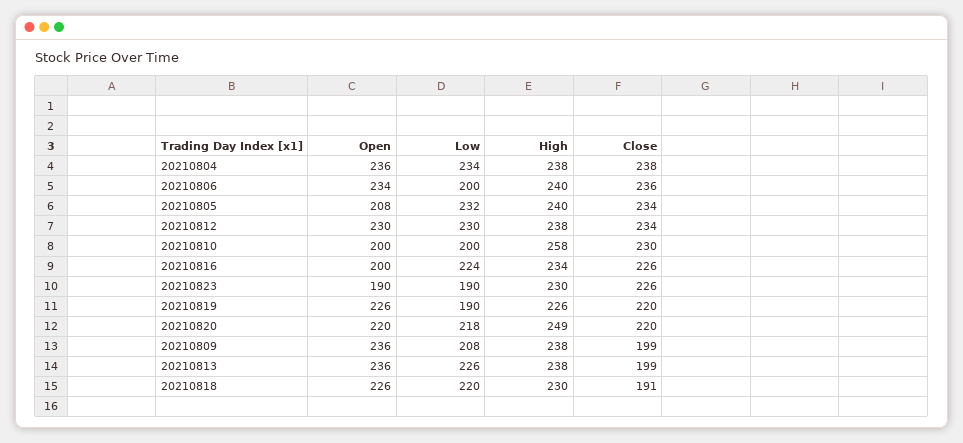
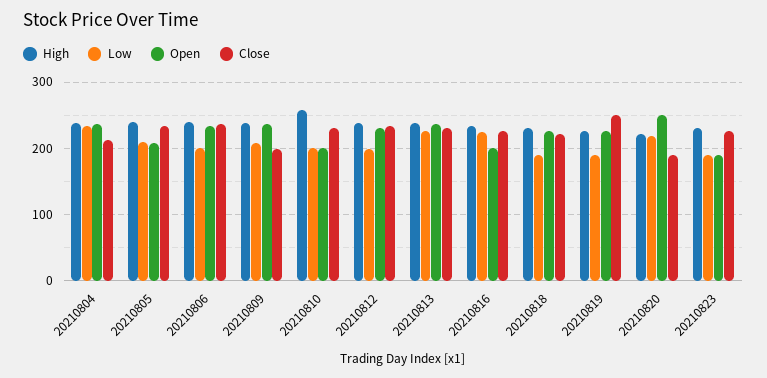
  {
    "Open": {
      "20210804": 236,
      "20210806": 234,
      "20210805": 208,
      "20210812": 230,
      "20210810": 200,
      "20210816": 200,
      "20210823": 190,
      "20210819": 226,
-     "20210820": 220,
+     "20210820": 250,
      "20210809": 236,
      "20210813": 236,
      "20210818": 226
    },
    "Low": {
      "20210804": 234,
      "20210806": 200,
-     "20210805": 232,
+     "20210805": 210,
-     "20210812": 230,
+     "20210812": 200,
      "20210810": 200,
      "20210816": 224,
      "20210823": 190,
      "20210819": 190,
      "20210820": 218,
      "20210809": 208,
      "20210813": 226,
-     "20210818": 220
+     "20210818": 190
    },
    "High": {
      "20210804": 238,
      "20210806": 240,
      "20210805": 240,
      "20210812": 238,
      "20210810": 258,
      "20210816": 234,
      "20210823": 230,
      "20210819": 226,
-     "20210820": 249,
+     "20210820": 220,
      "20210809": 238,
      "20210813": 238,
      "20210818": 230
    },
    "Close": {
-     "20210804": 238,
+     "20210804": 210,
      "20210806": 236,
      "20210805": 234,
      "20210812": 234,
      "20210810": 230,
      "20210816": 226,
      "20210823": 226,
-     "20210819": 220,
+     "20210819": 250,
-     "20210820": 220,
+     "20210820": 190,
      "20210809": 199,
-     "20210813": 199,
+     "20210813": 230,
-     "20210818": 191
+     "20210818": 220
    }
  }

